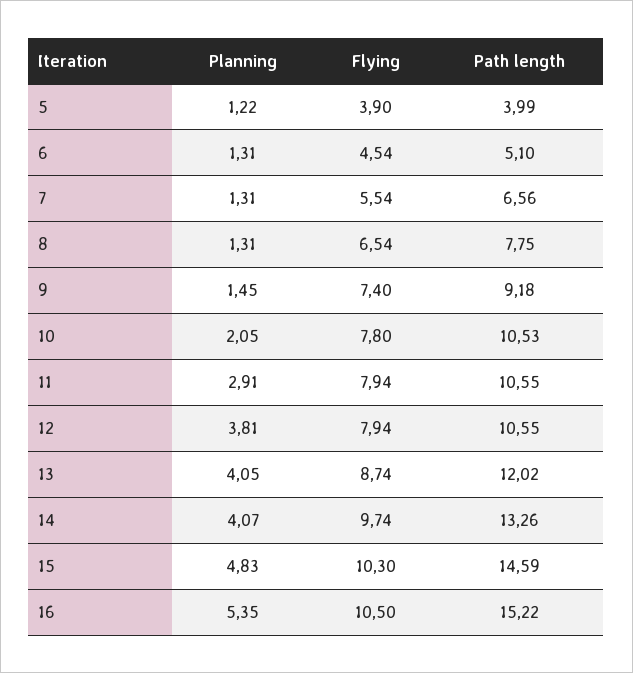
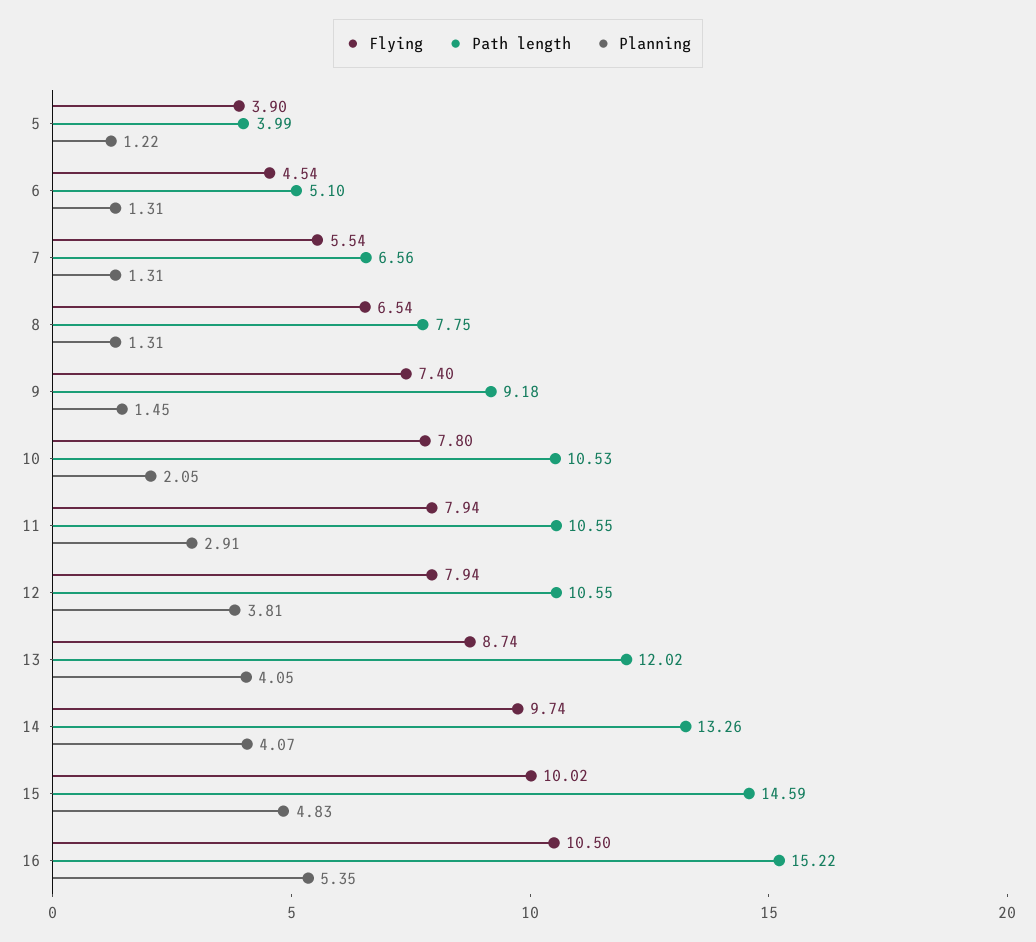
  {
    "Planning": {
      "5": 1.22,
      "6": 1.31,
      "7": 1.31,
      "8": 1.31,
      "9": 1.45,
      "10": 2.05,
      "11": 2.91,
      "12": 3.81,
      "13": 4.05,
      "14": 4.07,
      "15": 4.83,
      "16": 5.35
    },
    "Flying": {
      "5": 3.9,
      "6": 4.54,
      "7": 5.54,
      "8": 6.54,
      "9": 7.4,
      "10": 7.8,
      "11": 7.94,
      "12": 7.94,
      "13": 8.74,
      "14": 9.74,
-     "15": 10.3,
+     "15": 10.02,
      "16": 10.5
    },
    "Path length": {
      "5": 3.99,
      "6": 5.1,
      "7": 6.56,
      "8": 7.75,
      "9": 9.18,
      "10": 10.53,
      "11": 10.55,
      "12": 10.55,
      "13": 12.02,
      "14": 13.26,
      "15": 14.59,
      "16": 15.22
    }
  }

